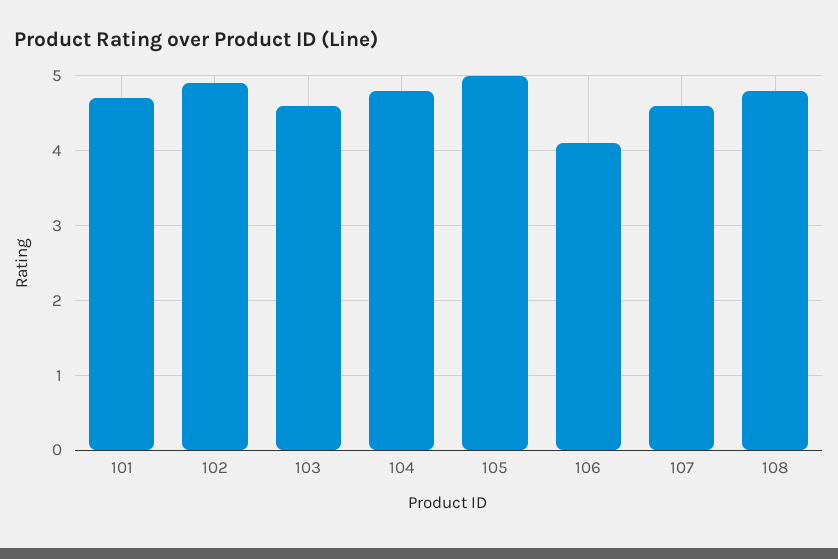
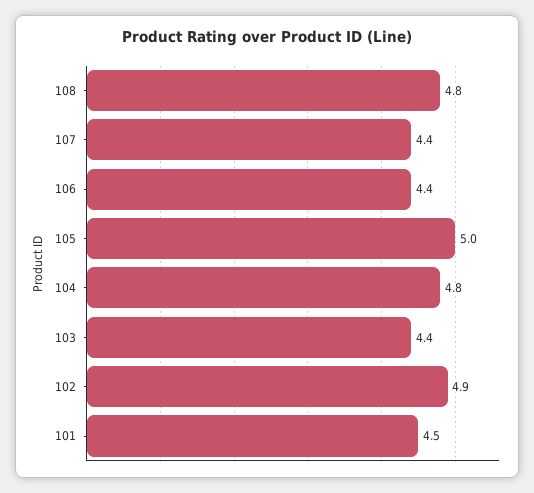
  {
-   "101": 4.7,
+   "101": 4.5,
    "102": 4.9,
-   "103": 4.6,
+   "103": 4.4,
    "104": 4.8,
    "105": 5,
-   "106": 4.1,
+   "106": 4.4,
-   "107": 4.6,
+   "107": 4.4,
    "108": 4.8
  }

